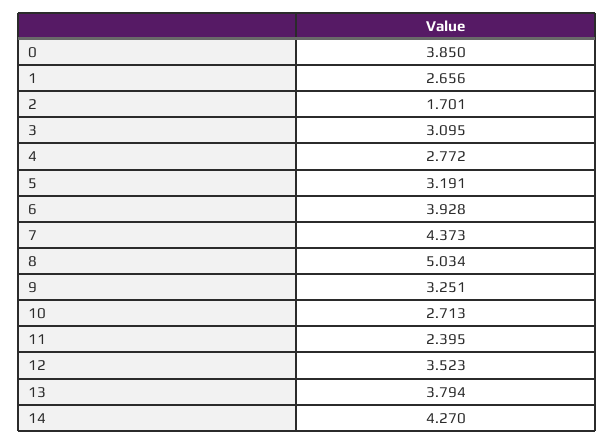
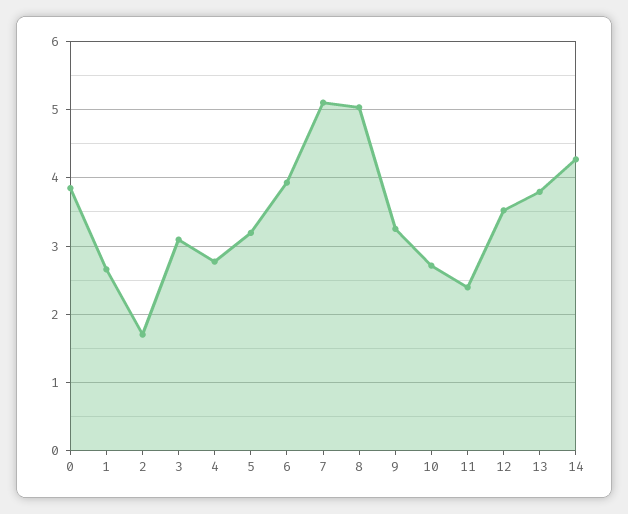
  {
    "0": 3.85,
    "1": 2.656,
    "2": 1.701,
    "3": 3.095,
    "4": 2.772,
    "5": 3.191,
    "6": 3.928,
-   "7": 4.373,
+   "7": 5.1,
    "8": 5.034,
    "9": 3.251,
    "10": 2.713,
    "11": 2.395,
    "12": 3.523,
    "13": 3.794,
    "14": 4.27
  }

